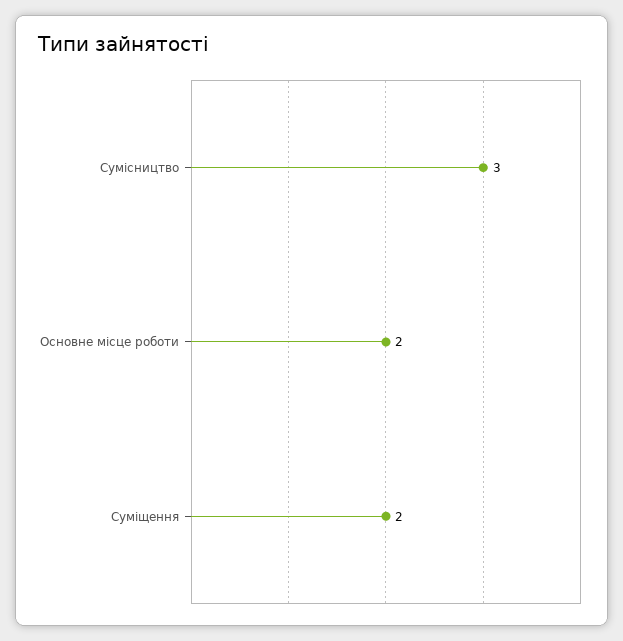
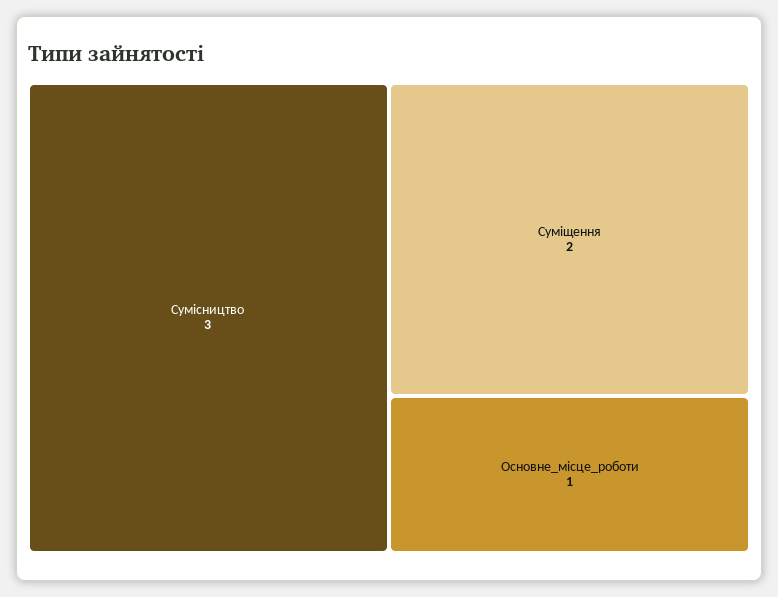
  {
    "Сумісництво": 3,
-   "Основне місце роботи": 2,
+   "Основне місце роботи": 1,
    "Суміщення": 2
  }

